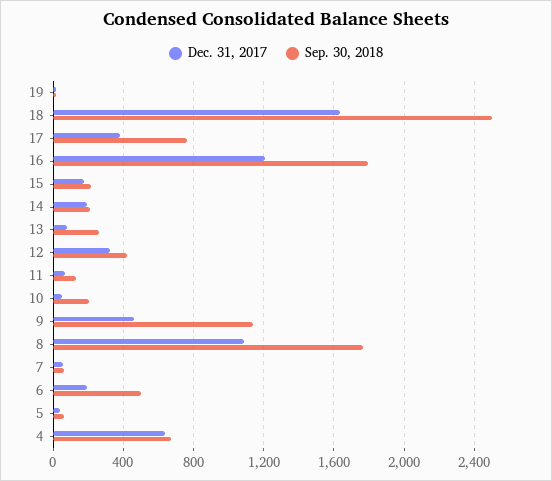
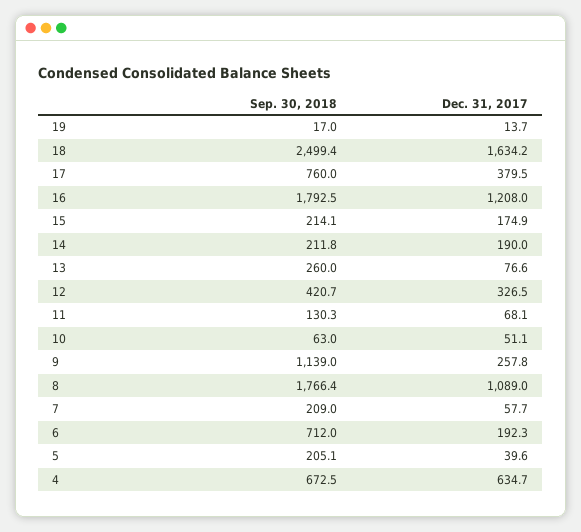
  {
    "Dec. 31, 2017": {
      "19": 13.7,
      "18": 1634.2,
      "17": 379.5,
      "16": 1208,
      "15": 174.9,
      "14": 190,
      "13": 76.6,
      "12": 326.5,
      "11": 68.1,
      "10": 51.1,
-     "9": 450,
+     "9": 257.8,
      "8": 1089,
      "7": 57.7,
      "6": 192.3,
      "5": 39.6,
      "4": 634.7
    },
    "Sep. 30, 2018": {
      "19": 17,
      "18": 2499.4,
      "17": 760,
      "16": 1792.5,
      "15": 214.1,
      "14": 211.8,
      "13": 260,
      "12": 420.7,
      "11": 130.3,
-     "10": 200,
+     "10": 63,
      "9": 1139,
      "8": 1766.4,
-     "7": 50,
+     "7": 209,
-     "6": 500,
+     "6": 712,
-     "5": 50,
+     "5": 205.1,
      "4": 672.5
    }
  }

